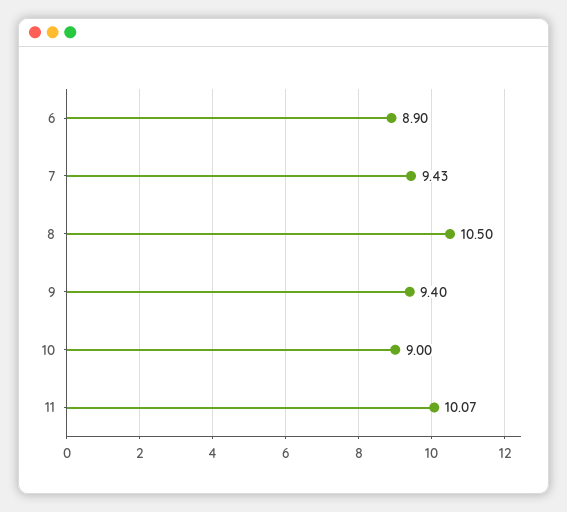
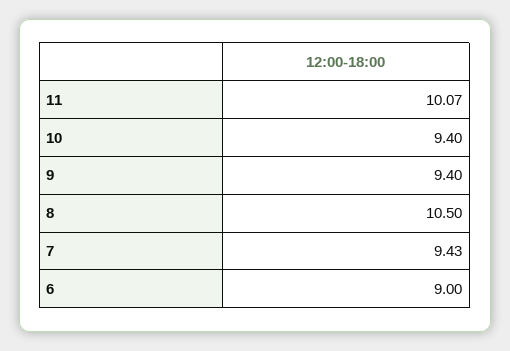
  {
-   "6": 8.9,
+   "6": 9,
    "7": 9.43,
    "8": 10.5,
    "9": 9.4,
-   "10": 9,
+   "10": 9.4,
    "11": 10.07
  }

